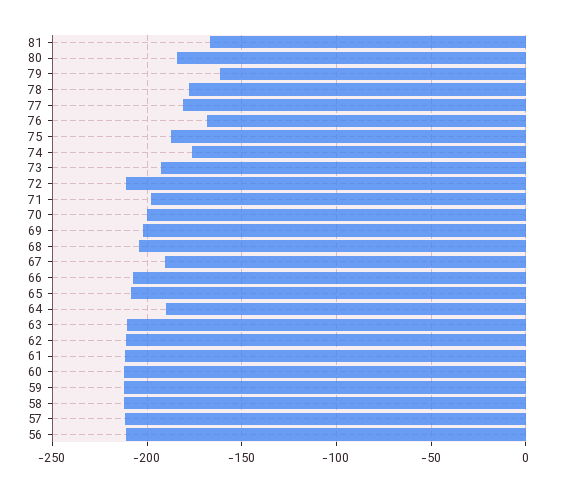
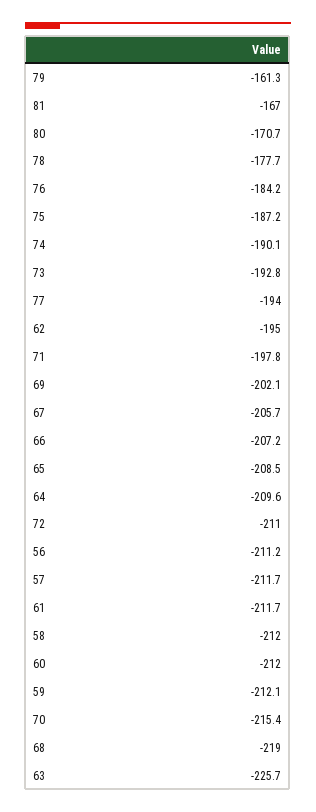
  {
    "81": -167,
-   "80": -185,
+   "80": -170.7,
    "79": -161.3,
    "78": -177.7,
-   "77": -180,
+   "77": -194,
-   "76": -170,
+   "76": -184.2,
    "75": -187.2,
-   "74": -175,
+   "74": -190.1,
    "73": -192.8,
    "72": -211,
    "71": -197.8,
-   "70": -200,
+   "70": -215.4,
    "69": -202.1,
-   "68": -205,
+   "68": -219,
-   "67": -190,
+   "67": -205.7,
    "66": -207.2,
    "65": -208.5,
-   "64": -190,
+   "64": -209.6,
-   "63": -210,
+   "63": -225.7,
-   "62": -210,
+   "62": -195,
    "61": -211.7,
    "60": -212,
    "59": -212.1,
    "58": -212,
    "57": -211.7,
    "56": -211.2
  }

